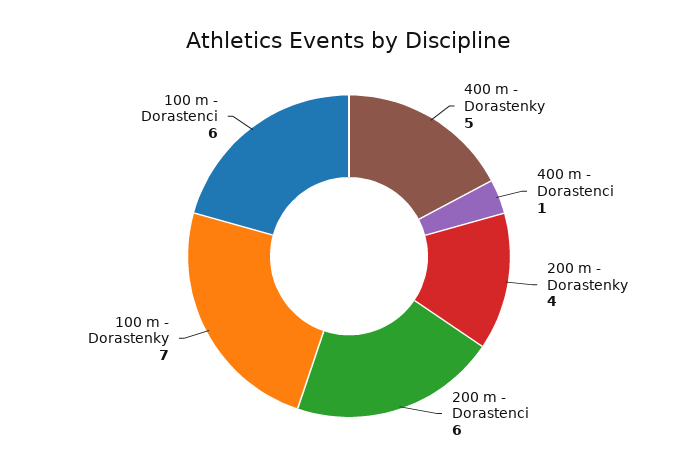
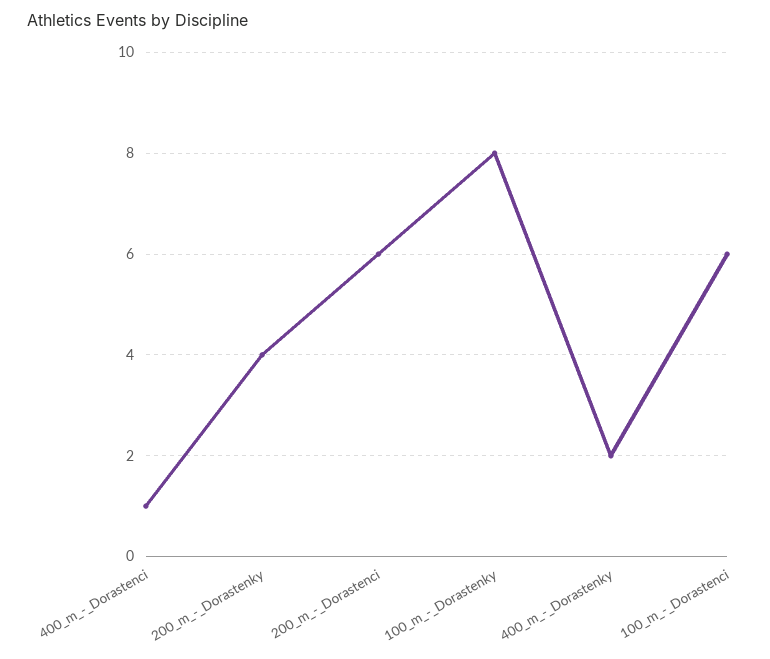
  {
-   "400 m - Dorastenky": 5,
+   "400 m - Dorastenky": 2,
    "400 m - Dorastenci": 1,
    "200 m - Dorastenky": 4,
    "200 m - Dorastenci": 6,
-   "100 m - Dorastenky": 7,
+   "100 m - Dorastenky": 8,
    "100 m - Dorastenci": 6
  }

